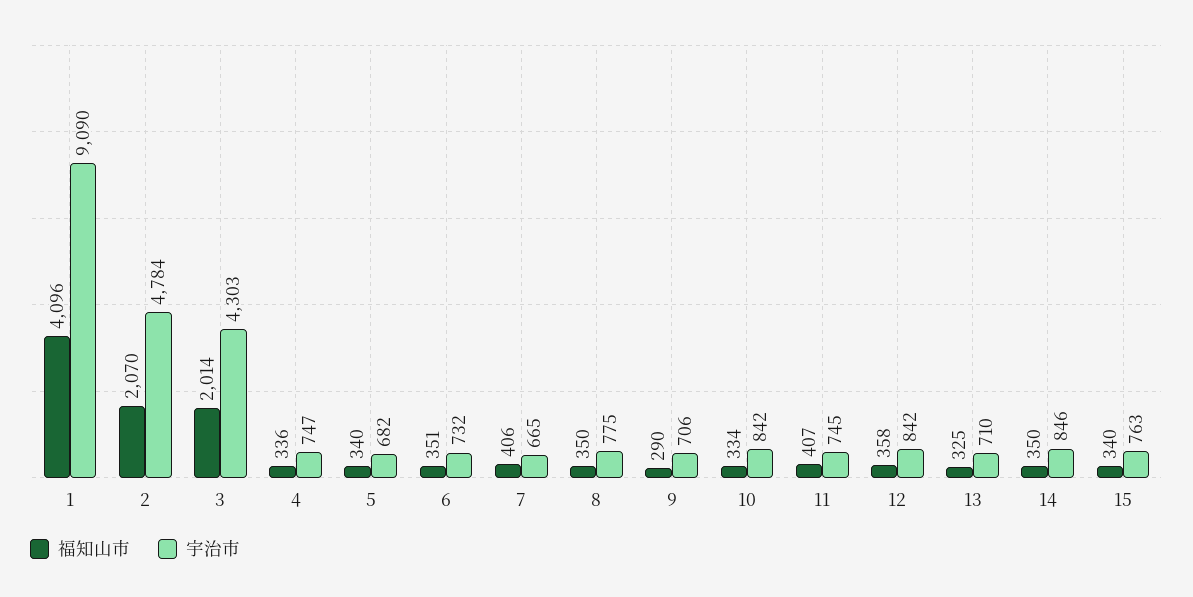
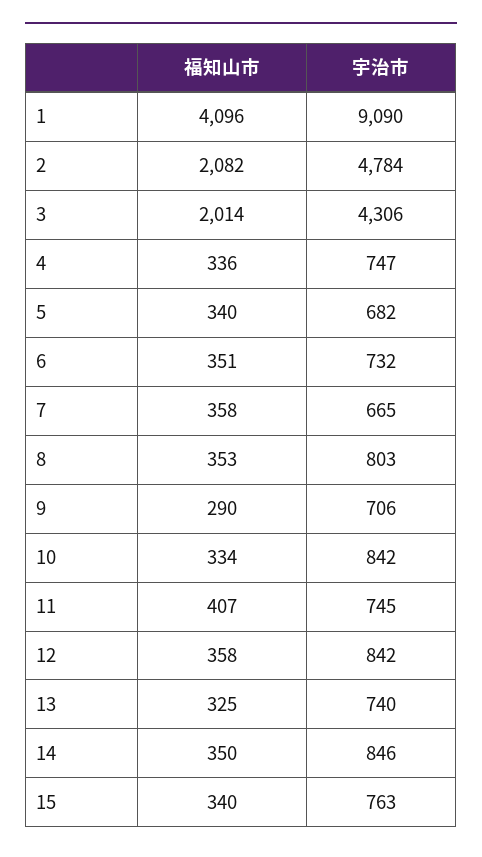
  {
    "福知山市": {
      "1": 4096,
-     "2": 2070,
+     "2": 2082,
      "3": 2014,
      "4": 336,
      "5": 340,
      "6": 351,
-     "7": 406,
+     "7": 358,
-     "8": 350,
+     "8": 353,
      "9": 290,
      "10": 334,
      "11": 407,
      "12": 358,
      "13": 325,
      "14": 350,
      "15": 340
    },
    "宇治市": {
      "1": 9090,
      "2": 4784,
-     "3": 4303,
+     "3": 4306,
      "4": 747,
      "5": 682,
      "6": 732,
      "7": 665,
-     "8": 775,
+     "8": 803,
      "9": 706,
      "10": 842,
      "11": 745,
      "12": 842,
-     "13": 710,
+     "13": 740,
      "14": 846,
      "15": 763
    }
  }

